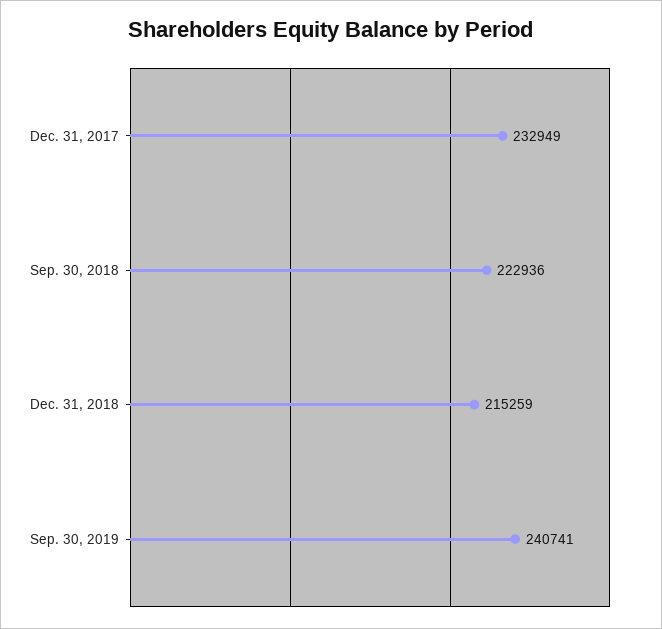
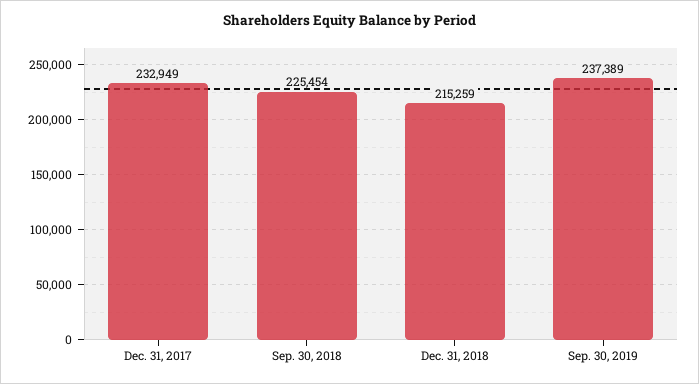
  {
    "Dec. 31, 2017": 232949,
-   "Sep. 30, 2018": 222936,
+   "Sep. 30, 2018": 225454,
    "Dec. 31, 2018": 215259,
-   "Sep. 30, 2019": 240741
+   "Sep. 30, 2019": 237389
  }

